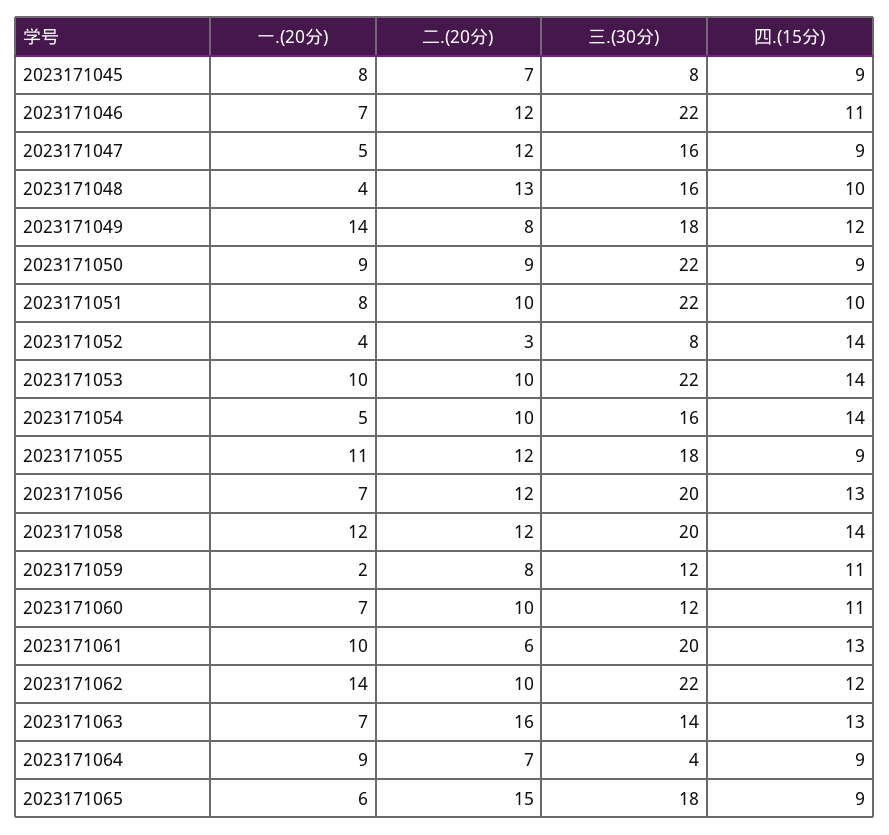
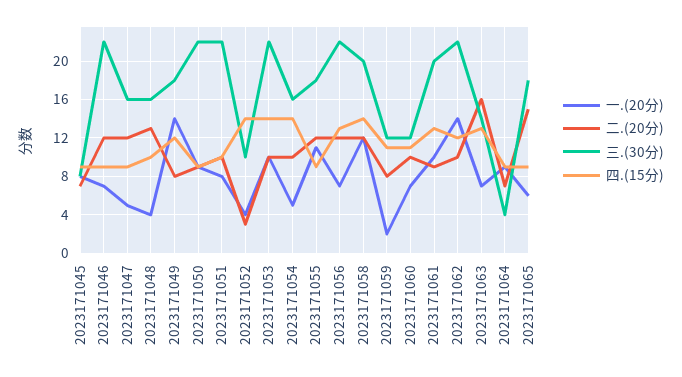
  {
    "一.(20分)": {
      "2023171045": 8,
      "2023171046": 7,
      "2023171047": 5,
      "2023171048": 4,
      "2023171049": 14,
      "2023171050": 9,
      "2023171051": 8,
      "2023171052": 4,
      "2023171053": 10,
      "2023171054": 5,
      "2023171055": 11,
      "2023171056": 7,
      "2023171058": 12,
      "2023171059": 2,
      "2023171060": 7,
      "2023171061": 10,
      "2023171062": 14,
      "2023171063": 7,
      "2023171064": 9,
      "2023171065": 6
    },
    "二.(20分)": {
      "2023171045": 7,
      "2023171046": 12,
      "2023171047": 12,
      "2023171048": 13,
      "2023171049": 8,
      "2023171050": 9,
      "2023171051": 10,
      "2023171052": 3,
      "2023171053": 10,
      "2023171054": 10,
      "2023171055": 12,
      "2023171056": 12,
      "2023171058": 12,
      "2023171059": 8,
      "2023171060": 10,
-     "2023171061": 6,
+     "2023171061": 9,
      "2023171062": 10,
      "2023171063": 16,
      "2023171064": 7,
      "2023171065": 15
    },
    "三.(30分)": {
      "2023171045": 8,
      "2023171046": 22,
      "2023171047": 16,
      "2023171048": 16,
      "2023171049": 18,
      "2023171050": 22,
      "2023171051": 22,
-     "2023171052": 8,
+     "2023171052": 10,
      "2023171053": 22,
      "2023171054": 16,
      "2023171055": 18,
-     "2023171056": 20,
+     "2023171056": 22,
      "2023171058": 20,
      "2023171059": 12,
      "2023171060": 12,
      "2023171061": 20,
      "2023171062": 22,
      "2023171063": 14,
      "2023171064": 4,
      "2023171065": 18
    },
    "四.(15分)": {
      "2023171045": 9,
-     "2023171046": 11,
+     "2023171046": 9,
      "2023171047": 9,
      "2023171048": 10,
      "2023171049": 12,
      "2023171050": 9,
      "2023171051": 10,
      "2023171052": 14,
      "2023171053": 14,
      "2023171054": 14,
      "2023171055": 9,
      "2023171056": 13,
      "2023171058": 14,
      "2023171059": 11,
      "2023171060": 11,
      "2023171061": 13,
      "2023171062": 12,
      "2023171063": 13,
      "2023171064": 9,
      "2023171065": 9
    }
  }

